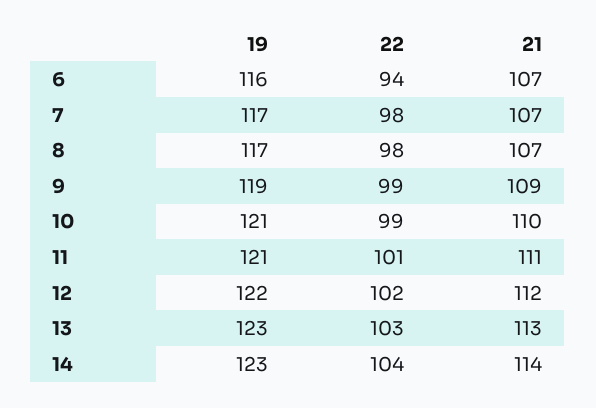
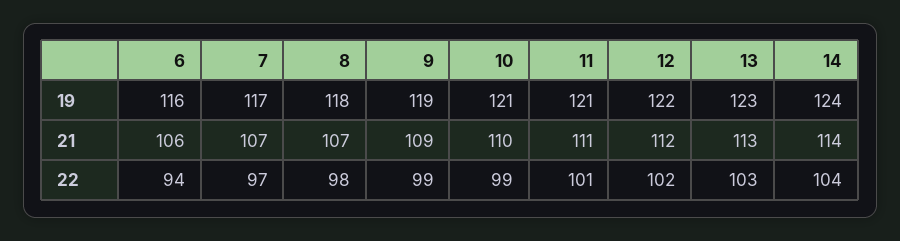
  {
    "19": {
      "6": 116,
      "7": 117,
-     "8": 117,
+     "8": 118,
      "9": 119,
      "10": 121,
      "11": 121,
      "12": 122,
      "13": 123,
-     "14": 123
+     "14": 124
    },
    "22": {
      "6": 94,
-     "7": 98,
+     "7": 97,
      "8": 98,
      "9": 99,
      "10": 99,
      "11": 101,
      "12": 102,
      "13": 103,
      "14": 104
    },
    "21": {
-     "6": 107,
+     "6": 106,
      "7": 107,
      "8": 107,
      "9": 109,
      "10": 110,
      "11": 111,
      "12": 112,
      "13": 113,
      "14": 114
    }
  }

